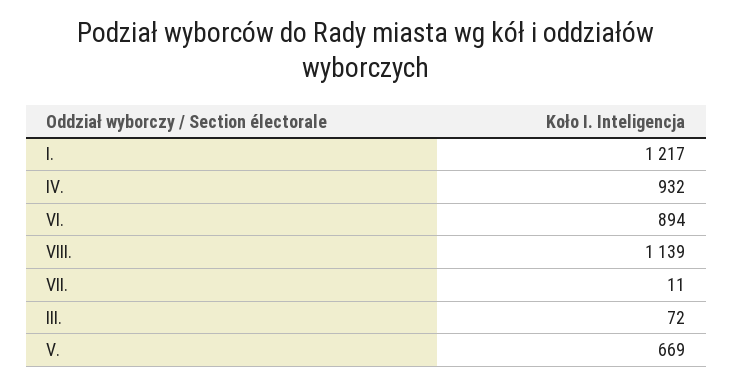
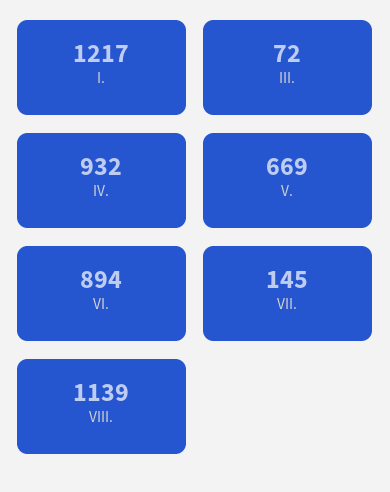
  {
    "I.": 1217,
    "IV.": 932,
    "VI.": 894,
    "VIII.": 1139,
-   "VII.": 11,
+   "VII.": 145,
    "III.": 72,
    "V.": 669
  }

